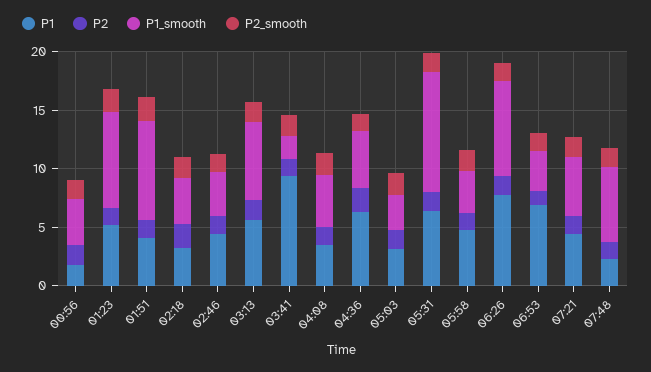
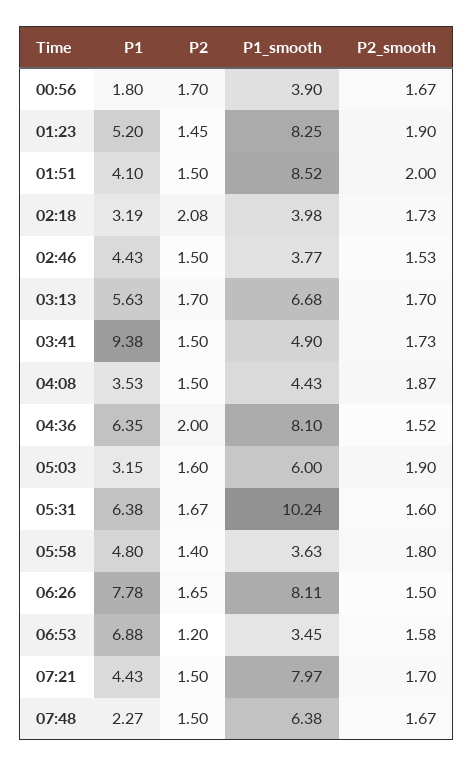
  {
    "P1": {
      "00:56": 1.8,
      "01:23": 5.2,
      "01:51": 4.1,
      "02:18": 3.19,
      "02:46": 4.43,
      "03:13": 5.63,
      "03:41": 9.38,
      "04:08": 3.53,
      "04:36": 6.35,
      "05:03": 3.15,
      "05:31": 6.38,
      "05:58": 4.8,
      "06:26": 7.78,
      "06:53": 6.88,
      "07:21": 4.43,
      "07:48": 2.27
    },
    "P2": {
      "00:56": 1.7,
      "01:23": 1.45,
      "01:51": 1.5,
      "02:18": 2.08,
      "02:46": 1.5,
      "03:13": 1.7,
      "03:41": 1.5,
      "04:08": 1.5,
      "04:36": 2,
      "05:03": 1.6,
      "05:31": 1.67,
      "05:58": 1.4,
      "06:26": 1.65,
      "06:53": 1.2,
      "07:21": 1.5,
      "07:48": 1.5
    },
    "P1_smooth": {
      "00:56": 3.9,
      "01:23": 8.25,
      "01:51": 8.52,
      "02:18": 3.98,
      "02:46": 3.77,
      "03:13": 6.68,
-     "03:41": 2,
+     "03:41": 4.9,
      "04:08": 4.43,
-     "04:36": 5,
+     "04:36": 8.1,
-     "05:03": 3,
+     "05:03": 6,
      "05:31": 10.24,
      "05:58": 3.63,
      "06:26": 8.11,
      "06:53": 3.45,
-     "07:21": 5,
+     "07:21": 7.97,
      "07:48": 6.38
    },
    "P2_smooth": {
      "00:56": 1.67,
      "01:23": 1.9,
      "01:51": 2,
      "02:18": 1.73,
      "02:46": 1.53,
      "03:13": 1.7,
      "03:41": 1.73,
      "04:08": 1.87,
      "04:36": 1.52,
      "05:03": 1.9,
      "05:31": 1.6,
      "05:58": 1.8,
      "06:26": 1.5,
      "06:53": 1.58,
      "07:21": 1.7,
      "07:48": 1.67
    }
  }

